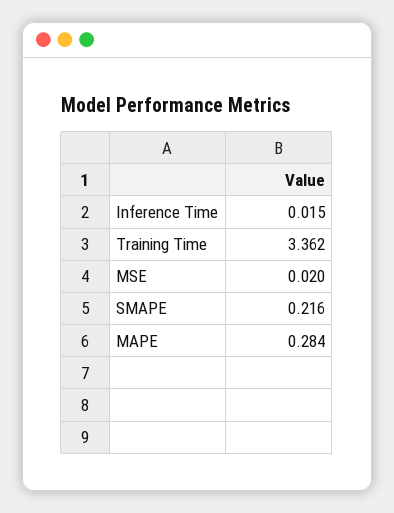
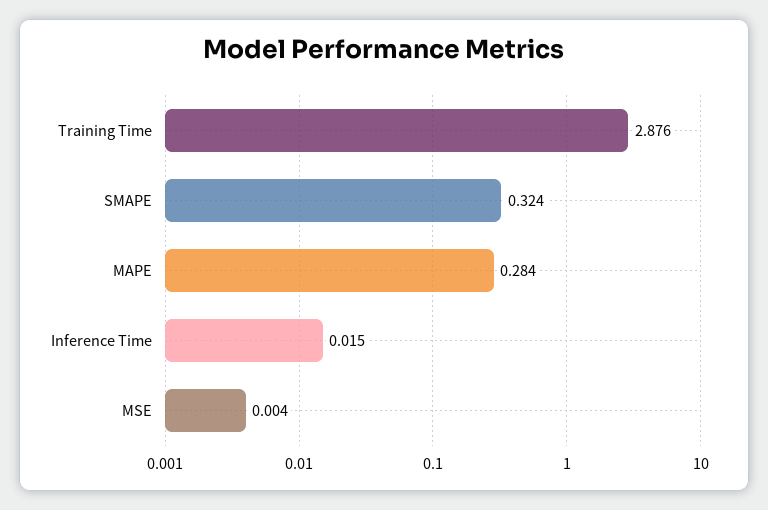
  {
    "Inference Time": 0.015,
-   "Training Time": 3.362,
+   "Training Time": 2.876,
-   "MSE": 0.02,
+   "MSE": 0.004,
-   "SMAPE": 0.216,
+   "SMAPE": 0.324,
    "MAPE": 0.284
  }

